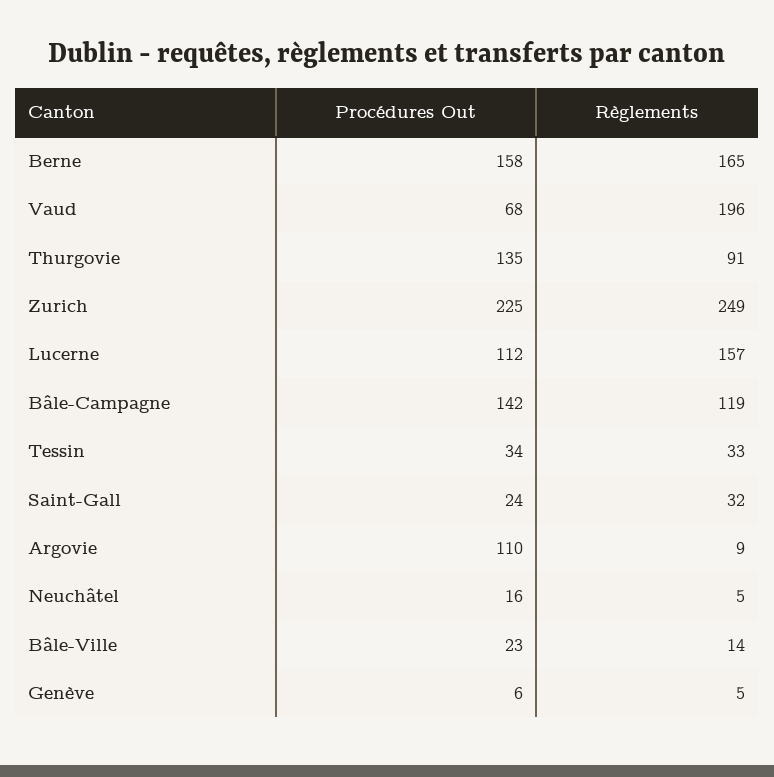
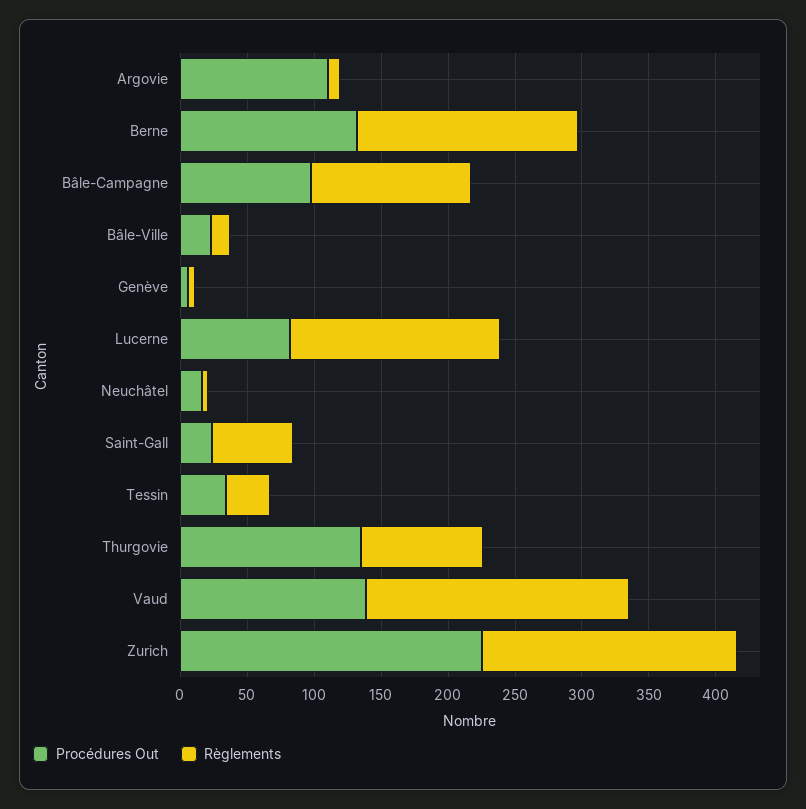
  {
    "Procédures Out": {
-     "Berne": 158,
+     "Berne": 130,
-     "Vaud": 68,
+     "Vaud": 140,
      "Thurgovie": 135,
      "Zurich": 225,
-     "Lucerne": 112,
+     "Lucerne": 80,
-     "Bâle-Campagne": 142,
+     "Bâle-Campagne": 100,
      "Tessin": 34,
      "Saint-Gall": 24,
      "Argovie": 110,
      "Neuchâtel": 16,
      "Bâle-Ville": 23,
      "Genève": 6
    },
    "Règlements": {
      "Berne": 165,
      "Vaud": 196,
      "Thurgovie": 91,
-     "Zurich": 249,
+     "Zurich": 190,
      "Lucerne": 157,
      "Bâle-Campagne": 119,
      "Tessin": 33,
-     "Saint-Gall": 32,
+     "Saint-Gall": 60,
      "Argovie": 9,
      "Neuchâtel": 5,
      "Bâle-Ville": 14,
      "Genève": 5
    }
  }

